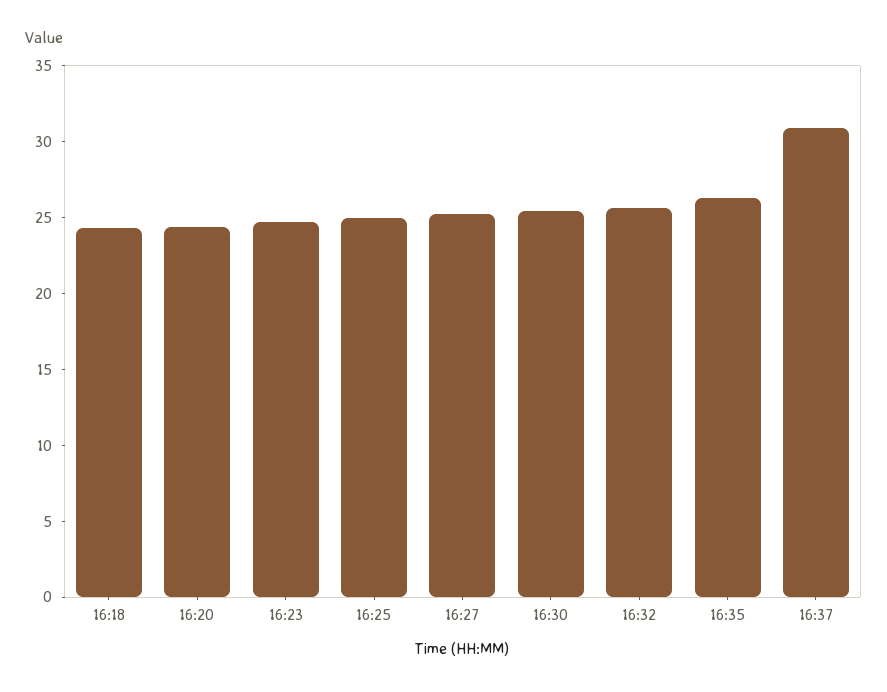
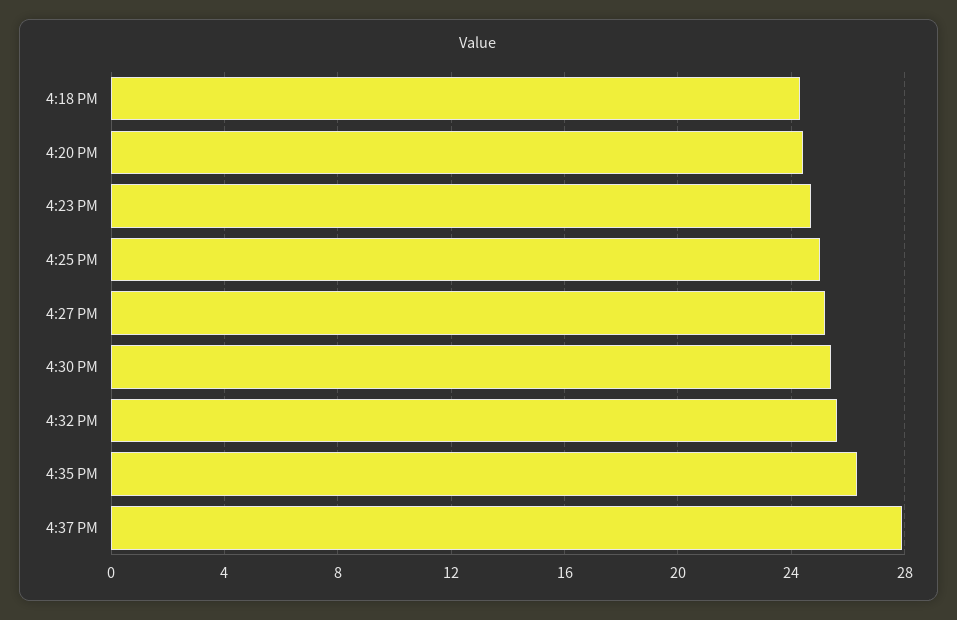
  {
    "16:18": 24.5,
    "16:20": 24.5,
    "16:23": 24.5,
    "16:25": 25,
    "16:27": 25,
    "16:30": 25.5,
    "16:32": 25.5,
    "16:35": 26.5,
-   "16:37": 31
+   "16:37": 28
  }

